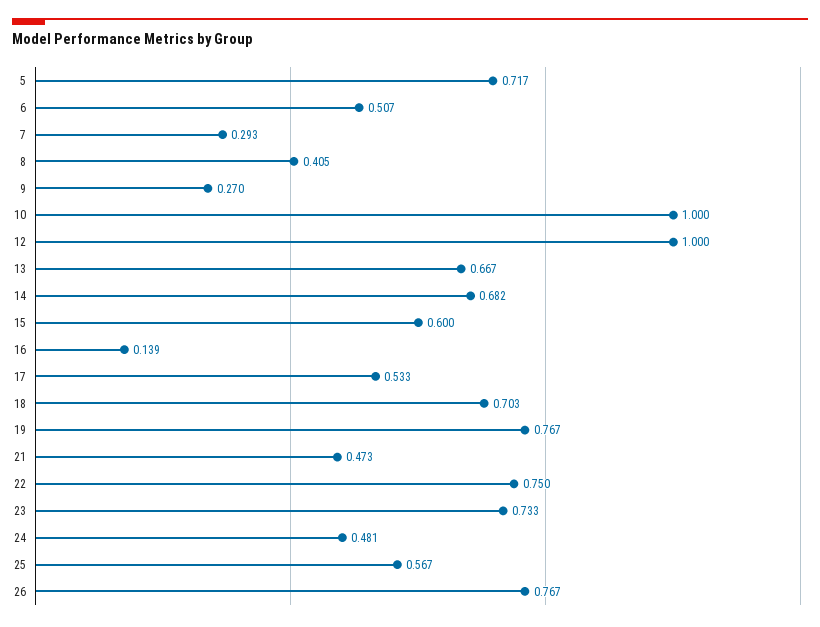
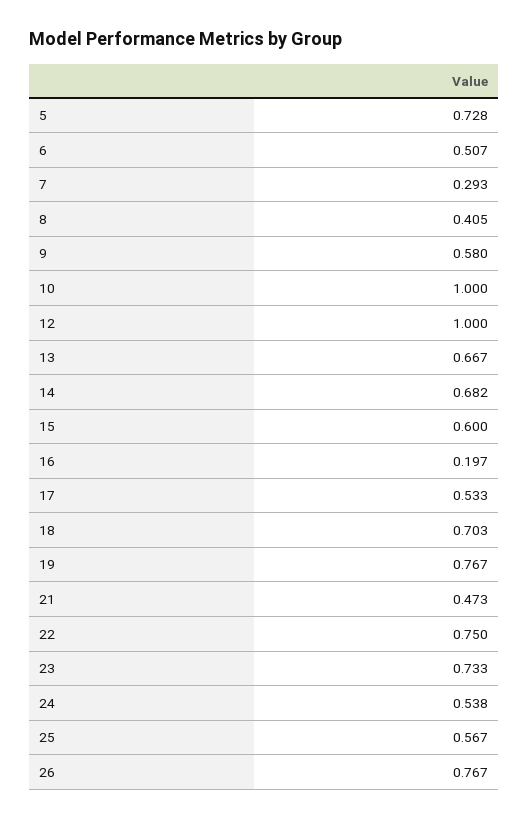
  {
-   "5": 0.717,
+   "5": 0.728,
    "6": 0.507,
    "7": 0.293,
    "8": 0.405,
-   "9": 0.27,
+   "9": 0.58,
    "10": 1,
    "12": 1,
    "13": 0.667,
    "14": 0.682,
    "15": 0.6,
-   "16": 0.139,
+   "16": 0.197,
    "17": 0.533,
    "18": 0.703,
    "19": 0.767,
    "21": 0.473,
    "22": 0.75,
    "23": 0.733,
-   "24": 0.481,
+   "24": 0.538,
    "25": 0.567,
    "26": 0.767
  }

